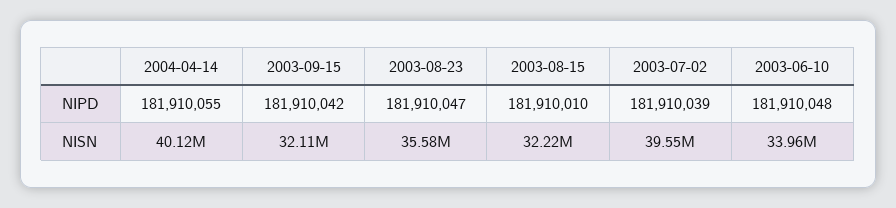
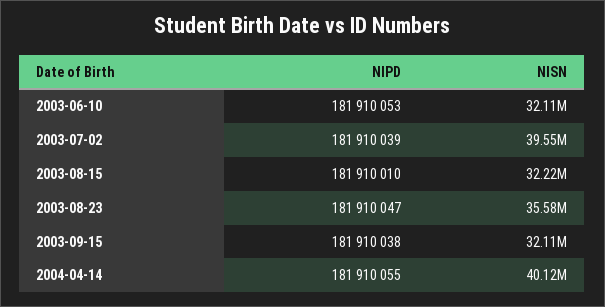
  {
    "2004-04-14": {
      "NIPD": 181910055,
      "NISN": 40120000
    },
    "2003-09-15": {
-     "NIPD": 181910042,
+     "NIPD": 181910038,
      "NISN": 32110000
    },
    "2003-08-23": {
      "NIPD": 181910047,
      "NISN": 35580000
    },
    "2003-08-15": {
      "NIPD": 181910010,
      "NISN": 32220000
    },
    "2003-07-02": {
      "NIPD": 181910039,
      "NISN": 39550000
    },
    "2003-06-10": {
-     "NIPD": 181910048,
+     "NIPD": 181910053,
-     "NISN": 33960000
+     "NISN": 32110000
    }
  }

